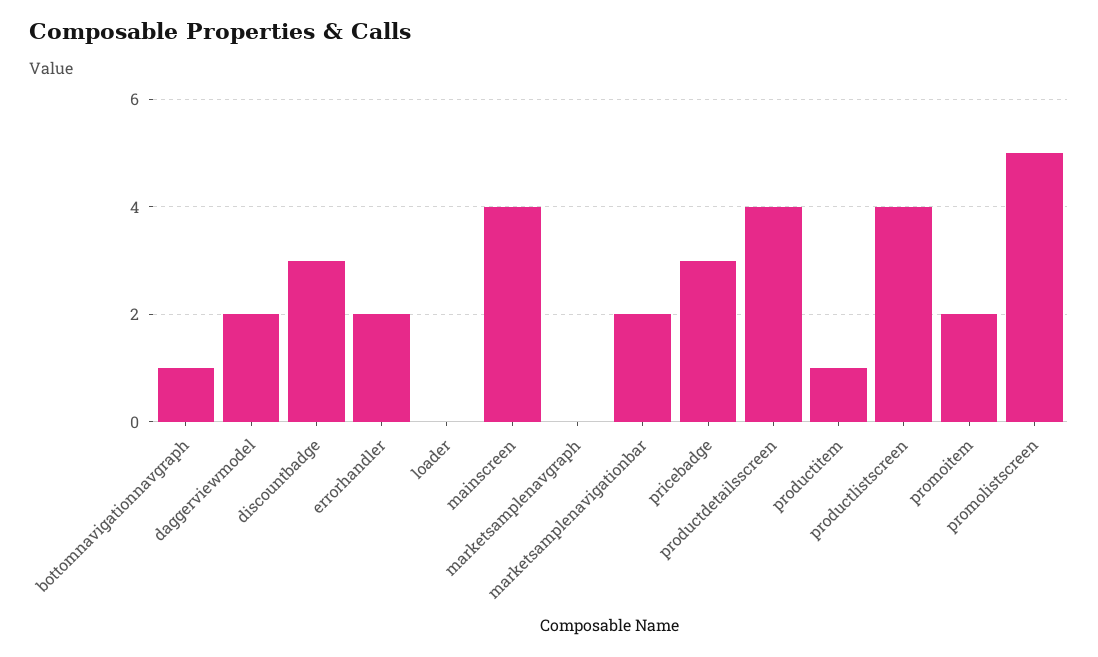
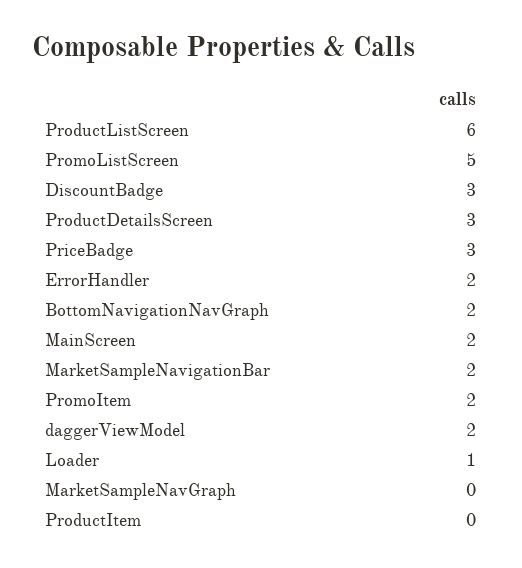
  {
-   "bottomnavigationnavgraph": 1,
+   "bottomnavigationnavgraph": 2,
    "daggerviewmodel": 2,
    "discountbadge": 3,
    "errorhandler": 2,
-   "loader": 0,
+   "loader": 1,
-   "mainscreen": 4,
+   "mainscreen": 2,
    "marketsamplenavgraph": 0,
    "marketsamplenavigationbar": 2,
    "pricebadge": 3,
-   "productdetailsscreen": 4,
+   "productdetailsscreen": 3,
-   "productitem": 1,
+   "productitem": 0,
-   "productlistscreen": 4,
+   "productlistscreen": 6,
    "promoitem": 2,
    "promolistscreen": 5
  }

